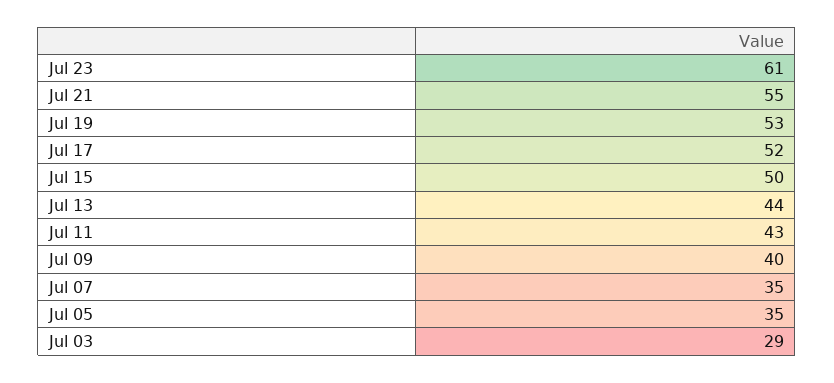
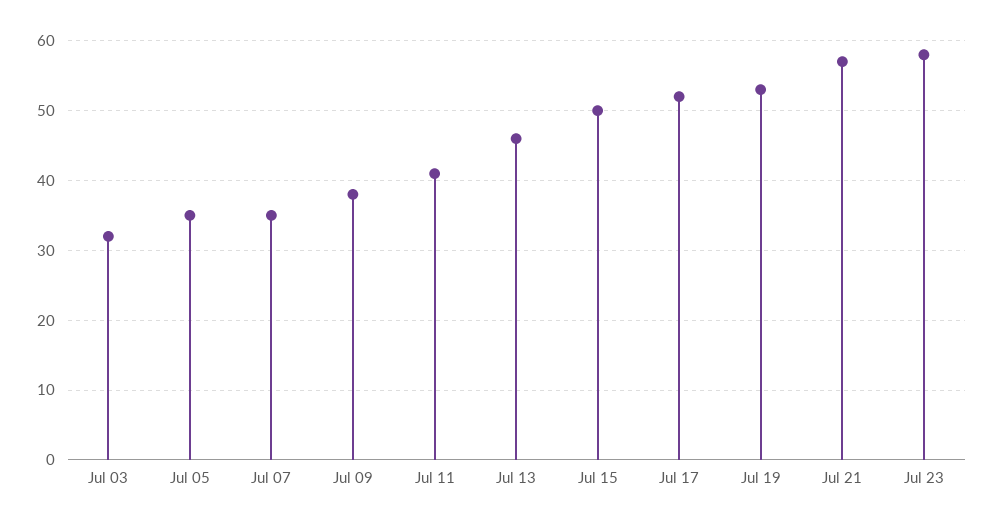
  {
-   "Jul 23": 61,
+   "Jul 23": 58,
-   "Jul 21": 55,
+   "Jul 21": 57,
    "Jul 19": 53,
    "Jul 17": 52,
    "Jul 15": 50,
-   "Jul 13": 44,
+   "Jul 13": 46,
-   "Jul 11": 43,
+   "Jul 11": 41,
-   "Jul 09": 40,
+   "Jul 09": 38,
    "Jul 07": 35,
    "Jul 05": 35,
-   "Jul 03": 29
+   "Jul 03": 32
  }

